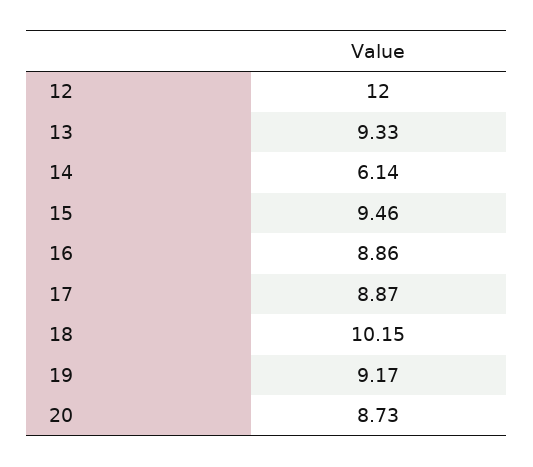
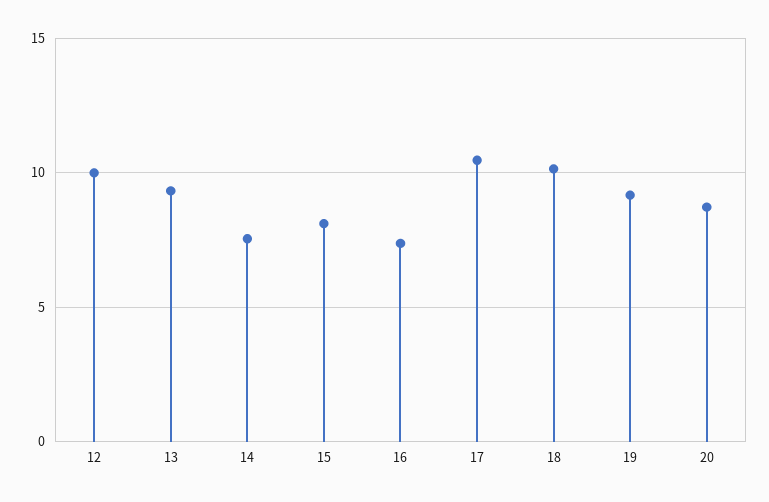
  {
-   "12": 12,
+   "12": 10,
    "13": 9.33,
-   "14": 6.14,
+   "14": 7.5,
-   "15": 9.46,
+   "15": 8,
-   "16": 8.86,
+   "16": 7.5,
-   "17": 8.87,
+   "17": 10.5,
    "18": 10.15,
    "19": 9.17,
    "20": 8.73
  }

